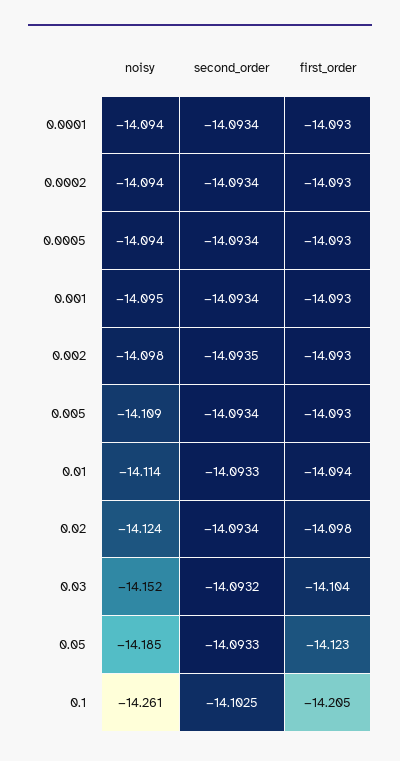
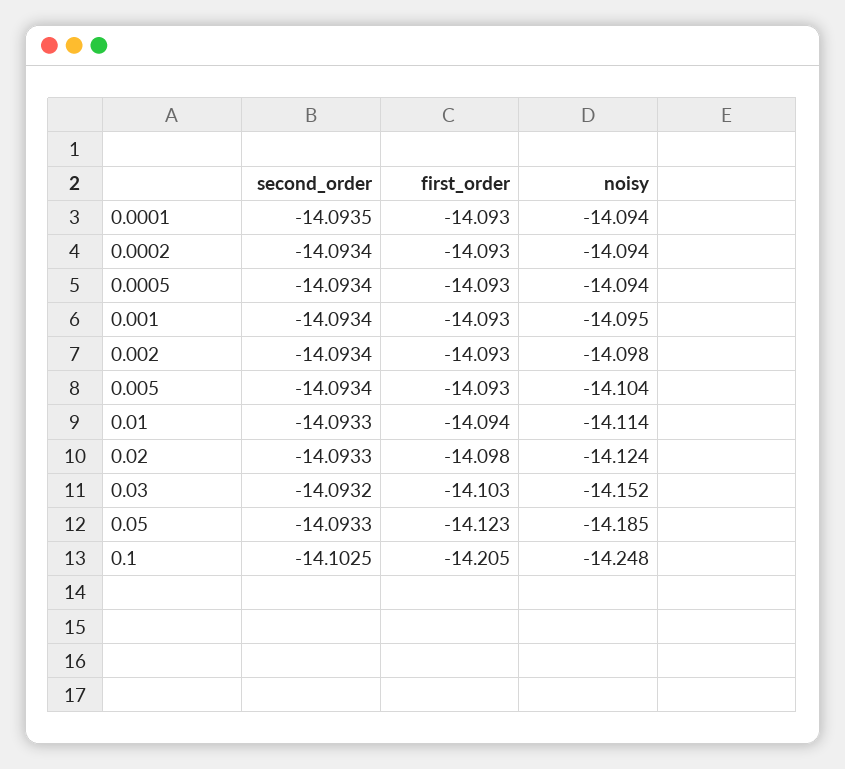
  {
    "noisy": {
      "0.0001": -14.094,
      "0.0002": -14.094,
      "0.0005": -14.094,
      "0.001": -14.095,
      "0.002": -14.098,
-     "0.005": -14.109,
+     "0.005": -14.104,
      "0.01": -14.114,
      "0.02": -14.124,
      "0.03": -14.152,
      "0.05": -14.185,
-     "0.1": -14.261
+     "0.1": -14.248
    },
    "second_order": {
-     "0.0001": -14.0934,
+     "0.0001": -14.0935,
      "0.0002": -14.0934,
      "0.0005": -14.0934,
      "0.001": -14.0934,
-     "0.002": -14.0935,
+     "0.002": -14.0934,
      "0.005": -14.0934,
      "0.01": -14.0933,
-     "0.02": -14.0934,
+     "0.02": -14.0933,
      "0.03": -14.0932,
      "0.05": -14.0933,
      "0.1": -14.1025
    },
    "first_order": {
      "0.0001": -14.093,
      "0.0002": -14.093,
      "0.0005": -14.093,
      "0.001": -14.093,
      "0.002": -14.093,
      "0.005": -14.093,
      "0.01": -14.094,
      "0.02": -14.098,
-     "0.03": -14.104,
+     "0.03": -14.103,
      "0.05": -14.123,
      "0.1": -14.205
    }
  }

